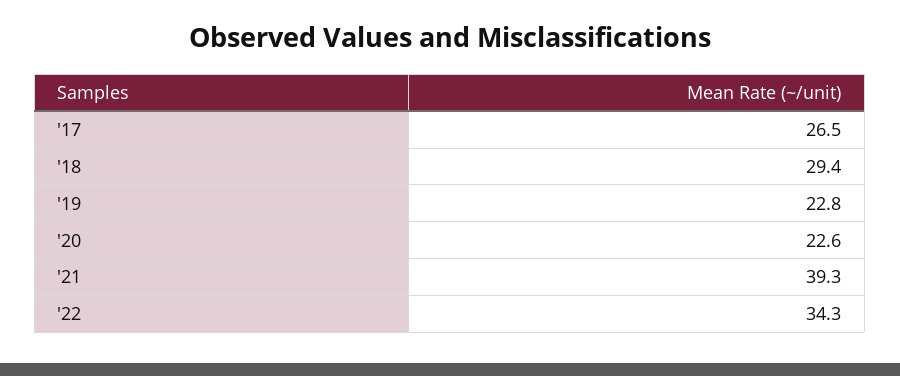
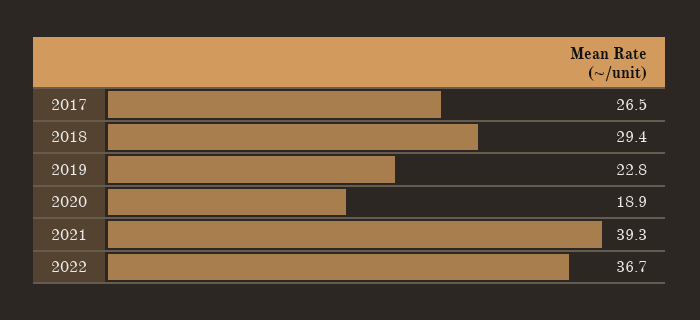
  {
    "'17": 26.5,
    "'18": 29.4,
    "'19": 22.8,
-   "'20": 22.6,
+   "'20": 18.9,
    "'21": 39.3,
-   "'22": 34.3
+   "'22": 36.7
  }

